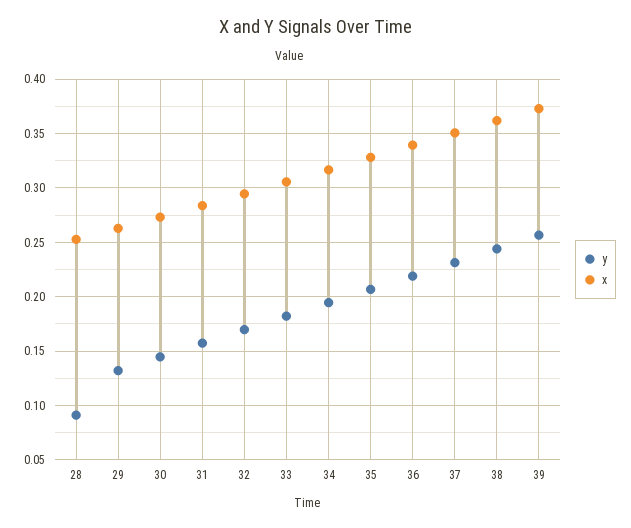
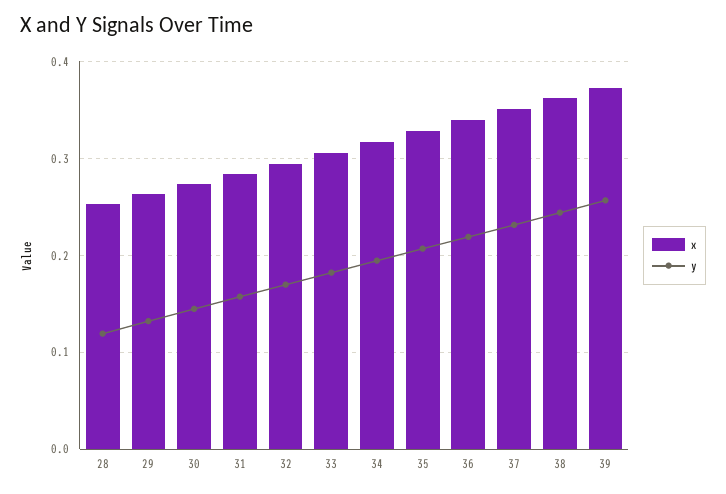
  {
    "y": {
-     "28": 0.09,
+     "28": 0.12,
      "29": 0.13,
      "30": 0.14,
      "31": 0.16,
      "32": 0.17,
      "33": 0.18,
      "34": 0.19,
      "35": 0.21,
      "36": 0.22,
      "37": 0.23,
      "38": 0.24,
      "39": 0.26
    },
    "x": {
      "28": 0.25,
      "29": 0.26,
      "30": 0.27,
      "31": 0.28,
      "32": 0.29,
      "33": 0.31,
      "34": 0.32,
      "35": 0.33,
      "36": 0.34,
      "37": 0.35,
      "38": 0.36,
      "39": 0.37
    }
  }

